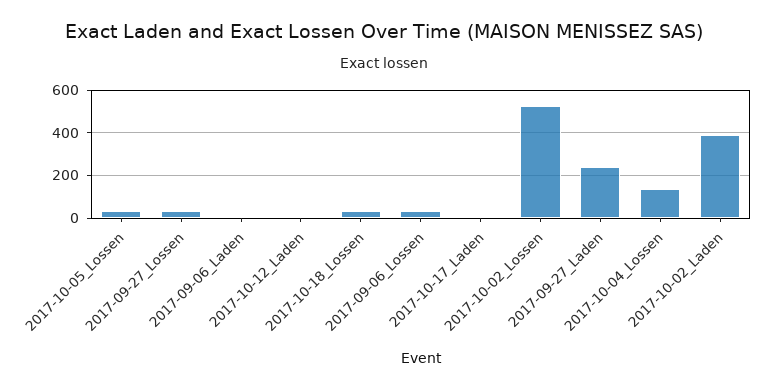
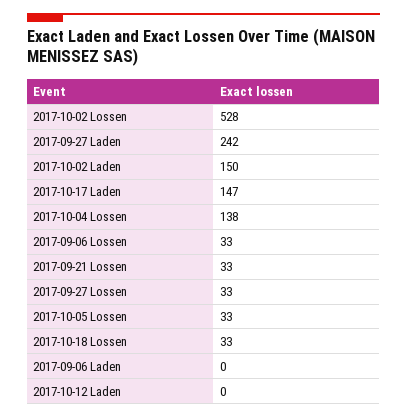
  {
    "2017-10-05_Lossen": 33,
    "2017-09-27_Lossen": 33,
    "2017-09-06_Laden": 0,
    "2017-10-12_Laden": 0,
    "2017-10-18_Lossen": 33,
    "2017-09-06_Lossen": 33,
-   "2017-10-17_Laden": 0,
+   "2017-10-17_Laden": 147,
    "2017-10-02_Lossen": 528,
    "2017-09-27_Laden": 242,
    "2017-10-04_Lossen": 138,
-   "2017-10-02_Laden": 400
+   "2017-10-02_Laden": 150,
+   "2017-09-21 Lossen": 33
  }

